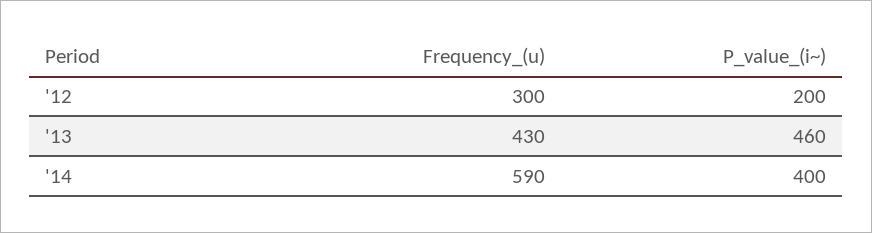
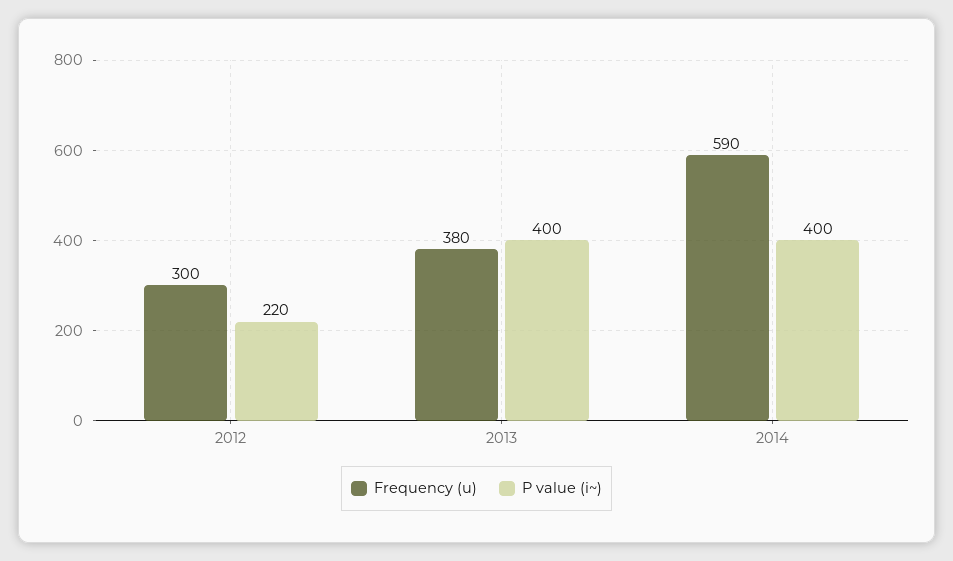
  {
    "Frequency_(u)": {
      "'12": 300,
-     "'13": 430,
+     "'13": 380,
      "'14": 590
    },
    "P_value_(i~)": {
-     "'12": 200,
+     "'12": 220,
-     "'13": 460,
+     "'13": 400,
      "'14": 400
    }
  }

